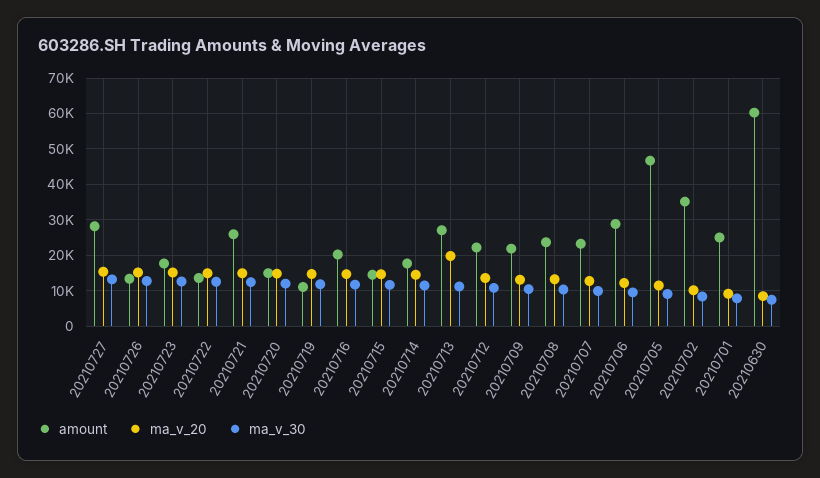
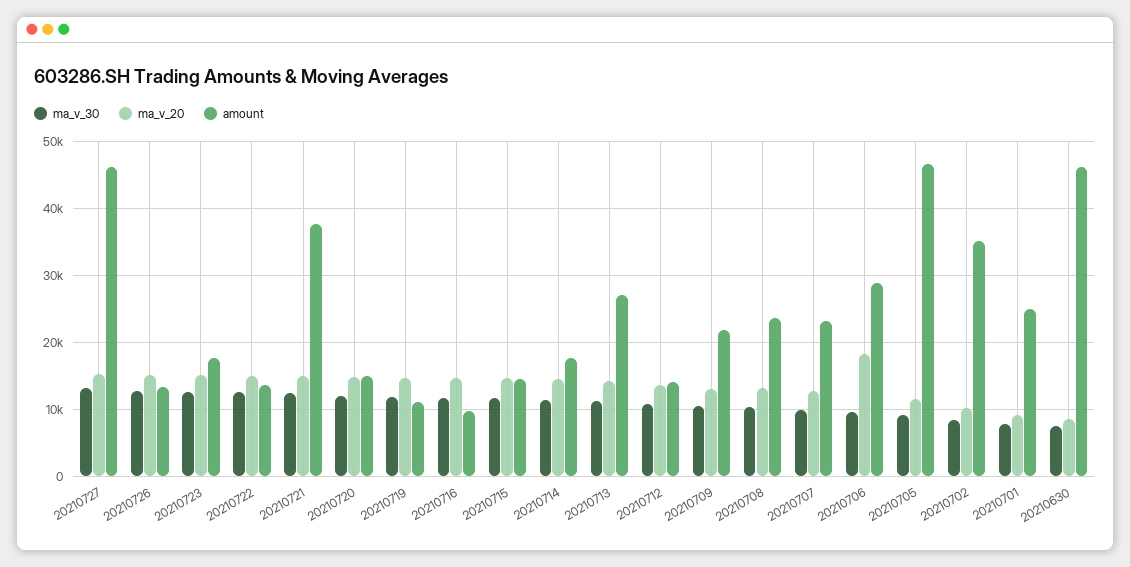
  {
    "amount": {
-     "20210727": 28000,
+     "20210727": 46000,
      "20210726": 13000,
      "20210723": 18000,
      "20210722": 14000,
-     "20210721": 26000,
+     "20210721": 38000,
      "20210720": 15000,
      "20210719": 11000,
-     "20210716": 20000,
+     "20210716": 10000,
      "20210715": 15000,
      "20210714": 18000,
      "20210713": 27000,
-     "20210712": 22000,
+     "20210712": 14000,
      "20210709": 22000,
      "20210708": 24000,
      "20210707": 23000,
      "20210706": 29000,
      "20210705": 47000,
      "20210702": 35000,
      "20210701": 25000,
-     "20210630": 60000
+     "20210630": 46000
    },
    "ma_v_20": {
      "20210727": 15000,
      "20210726": 15000,
      "20210723": 15000,
      "20210722": 15000,
      "20210721": 15000,
      "20210720": 15000,
      "20210719": 15000,
      "20210716": 15000,
      "20210715": 15000,
      "20210714": 14000,
-     "20210713": 20000,
+     "20210713": 14000,
      "20210712": 14000,
      "20210709": 13000,
      "20210708": 13000,
      "20210707": 13000,
-     "20210706": 12000,
+     "20210706": 18000,
      "20210705": 11000,
      "20210702": 10000,
      "20210701": 9000,
      "20210630": 8000
    },
    "ma_v_30": {
      "20210727": 13000,
      "20210726": 13000,
      "20210723": 13000,
      "20210722": 13000,
      "20210721": 12000,
      "20210720": 12000,
      "20210719": 12000,
      "20210716": 12000,
      "20210715": 12000,
      "20210714": 11000,
      "20210713": 11000,
      "20210712": 11000,
      "20210709": 10000,
      "20210708": 10000,
      "20210707": 10000,
      "20210706": 10000,
      "20210705": 9000,
      "20210702": 8000,
      "20210701": 8000,
      "20210630": 7000
    }
  }

